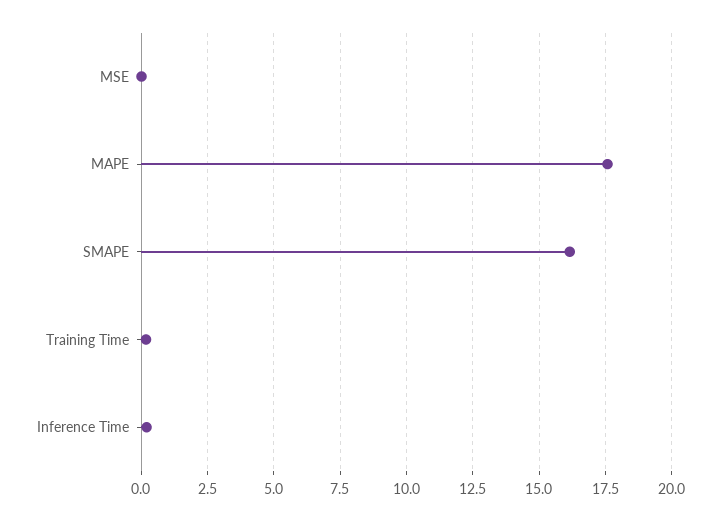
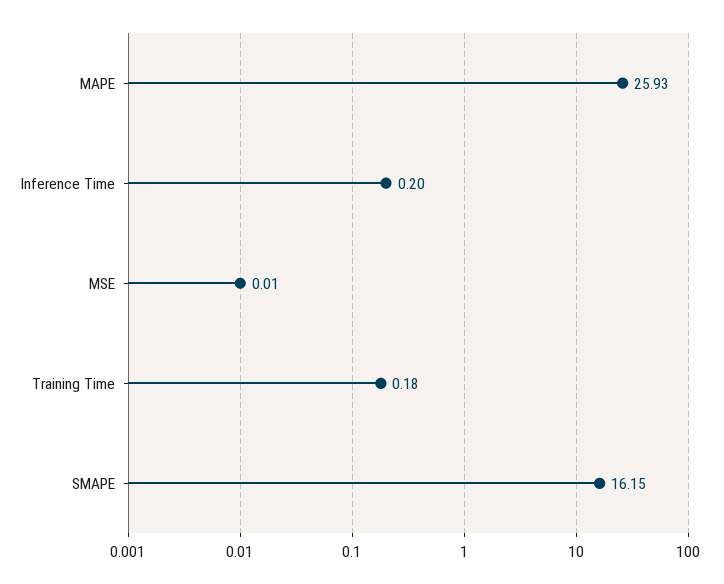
  {
    "MSE": 0.01,
-   "MAPE": 17.5,
+   "MAPE": 25.93,
    "SMAPE": 16.15,
    "Training Time": 0.18,
    "Inference Time": 0.2
  }

